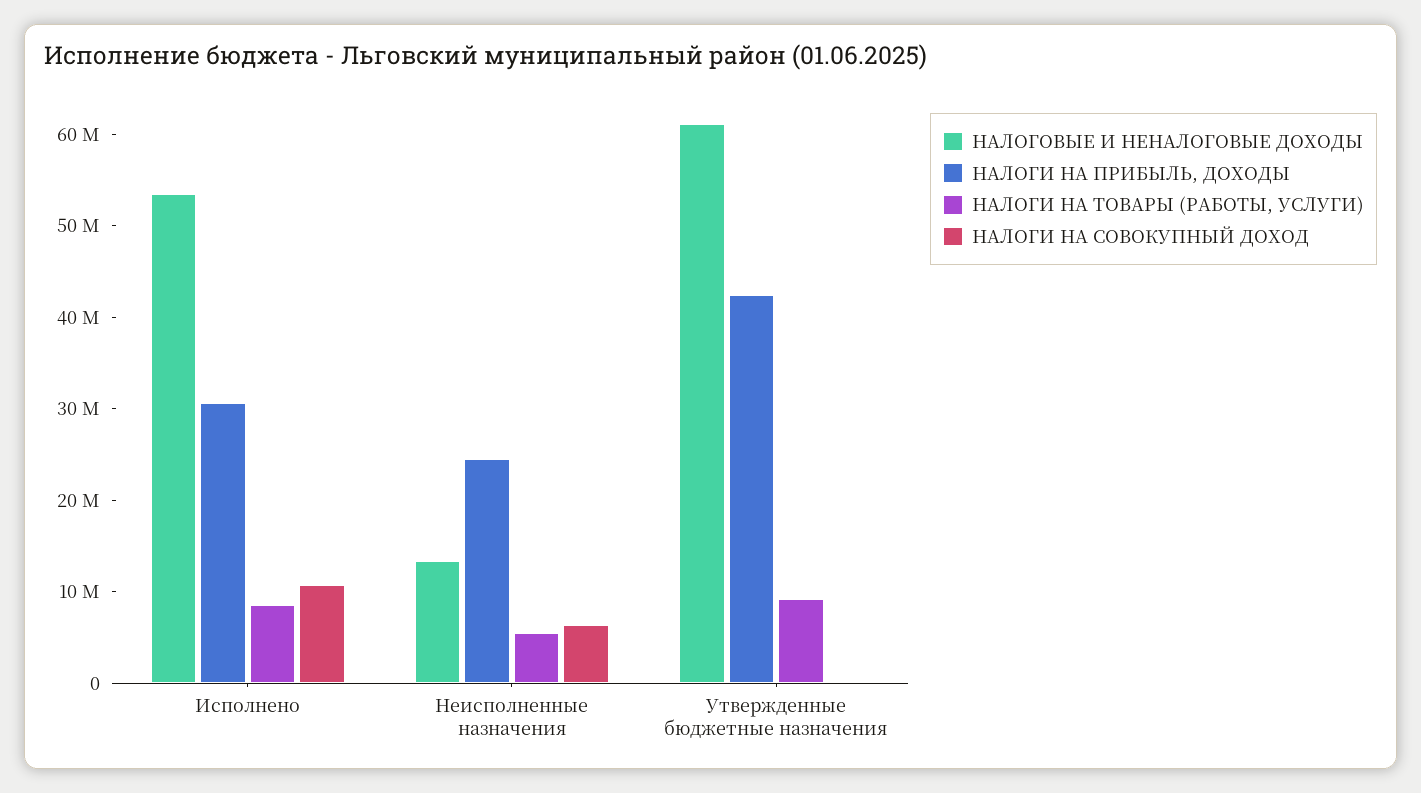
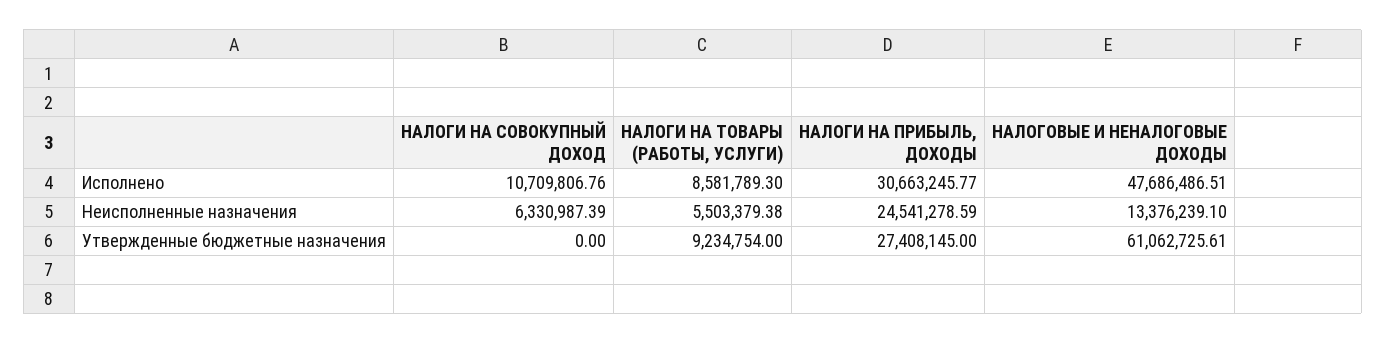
  {
    "НАЛОГОВЫЕ И НЕНАЛОГОВЫЕ ДОХОДЫ": {
-     "Исполнено": 54000000,
+     "Исполнено": 47686486.51,
      "Неисполненные назначения": 13376239.1,
      "Утвержденные бюджетные назначения": 61062725.61
    },
    "НАЛОГИ НА ПРИБЫЛЬ, ДОХОДЫ": {
      "Исполнено": 30663245.77,
      "Неисполненные назначения": 24541278.59,
-     "Утвержденные бюджетные назначения": 42000000
+     "Утвержденные бюджетные назначения": 27408145
    },
    "НАЛОГИ НА ТОВАРЫ (РАБОТЫ, УСЛУГИ)": {
      "Исполнено": 8581789.3,
      "Неисполненные назначения": 5503379.38,
      "Утвержденные бюджетные назначения": 9234754
    },
    "НАЛОГИ НА СОВОКУПНЫЙ ДОХОД": {
      "Исполнено": 10709806.76,
      "Неисполненные назначения": 6330987.39,
      "Утвержденные бюджетные назначения": 0
    }
  }

